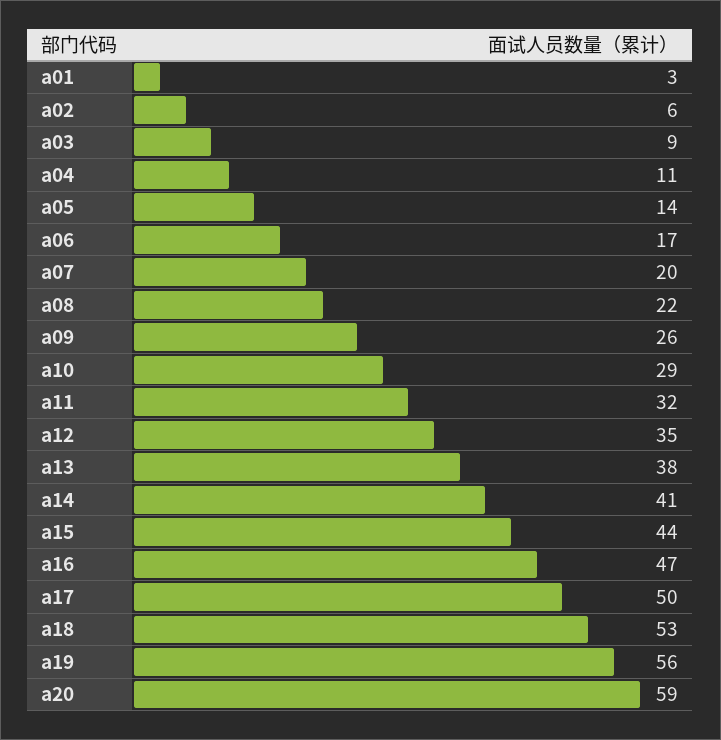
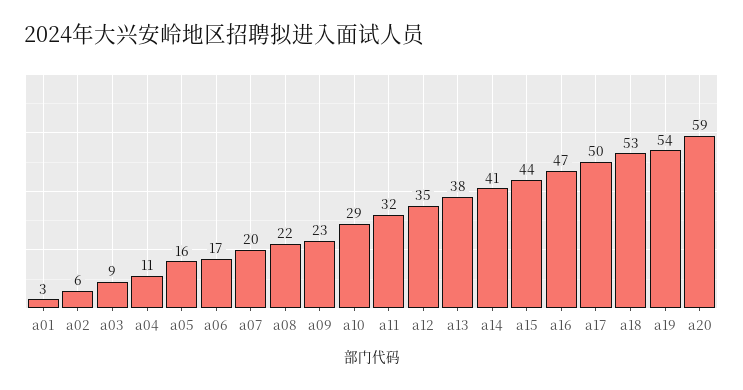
  {
    "a01": 3,
    "a02": 6,
    "a03": 9,
    "a04": 11,
-   "a05": 14,
+   "a05": 16,
    "a06": 17,
    "a07": 20,
    "a08": 22,
-   "a09": 26,
+   "a09": 23,
    "a10": 29,
    "a11": 32,
    "a12": 35,
    "a13": 38,
    "a14": 41,
    "a15": 44,
    "a16": 47,
    "a17": 50,
    "a18": 53,
-   "a19": 56,
+   "a19": 54,
    "a20": 59
  }

